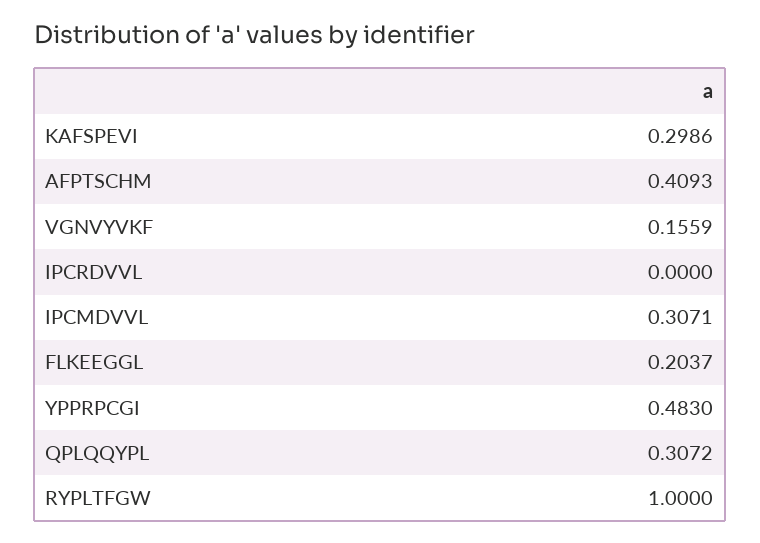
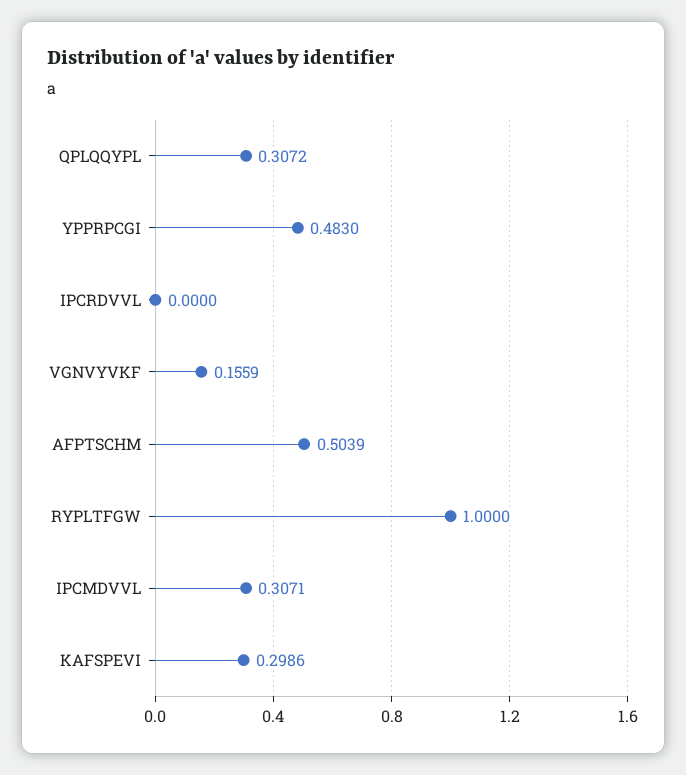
  {
    "KAFSPEVI": 0.2986,
-   "AFPTSCHM": 0.4093,
+   "AFPTSCHM": 0.5039,
    "VGNVYVKF": 0.1559,
    "IPCRDVVL": 0,
    "IPCMDVVL": 0.3071,
-   "FLKEEGGL": 0.2037,
    "YPPRPCGI": 0.483,
    "QPLQQYPL": 0.3072,
    "RYPLTFGW": 1
  }

